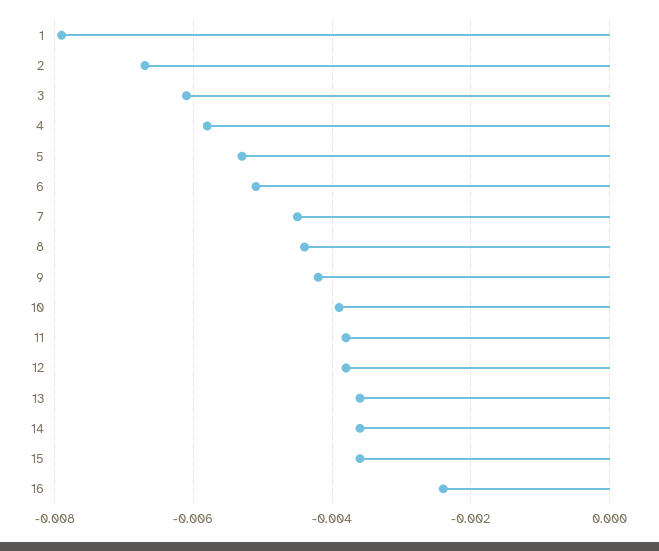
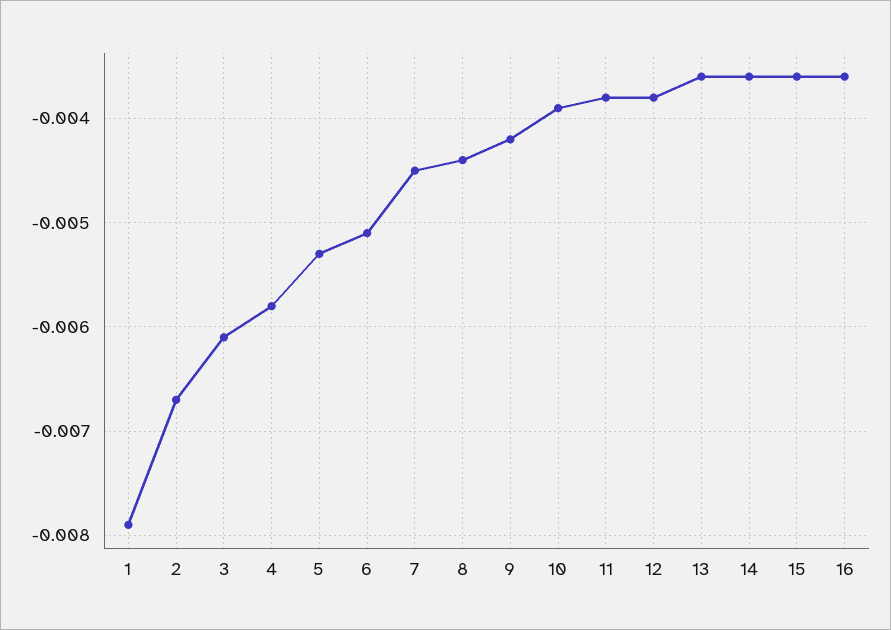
  {
    "1": -0.0079,
    "2": -0.0067,
    "3": -0.0061,
    "4": -0.0058,
    "5": -0.0053,
    "6": -0.0051,
    "7": -0.0045,
    "8": -0.0044,
    "9": -0.0042,
    "10": -0.0039,
    "11": -0.0038,
    "12": -0.0038,
    "13": -0.0036,
    "14": -0.0036,
    "15": -0.0036,
-   "16": -0.0025
+   "16": -0.0036
  }

